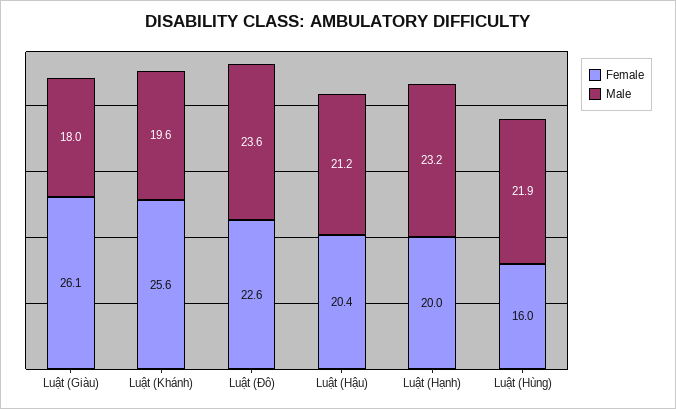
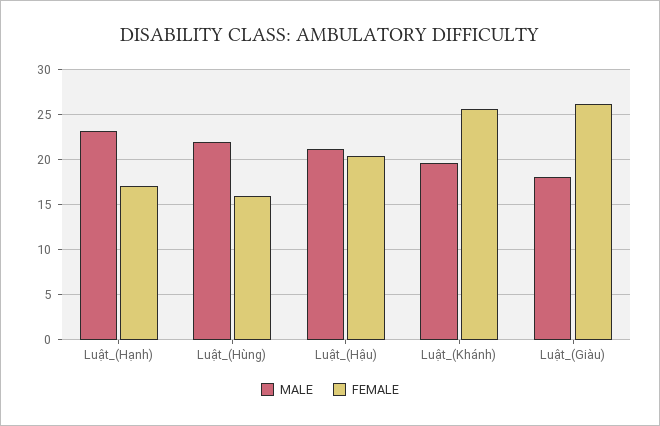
  {
    "Female": {
      "Luật (Giàu)": 26.1,
      "Luật (Khánh)": 25.6,
-     "Luật (Đô)": 22.6,
      "Luật (Hậu)": 20.4,
-     "Luật (Hạnh)": 20,
+     "Luật (Hạnh)": 17,
      "Luật (Hùng)": 16
    },
    "Male": {
      "Luật (Giàu)": 18,
      "Luật (Khánh)": 19.6,
-     "Luật (Đô)": 23.6,
      "Luật (Hậu)": 21.2,
      "Luật (Hạnh)": 23.2,
      "Luật (Hùng)": 21.9
    }
  }

